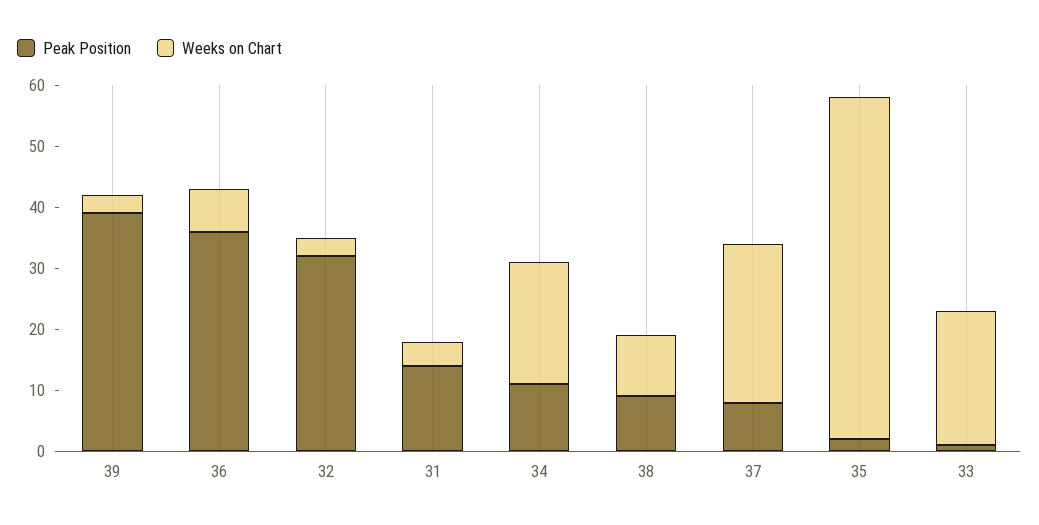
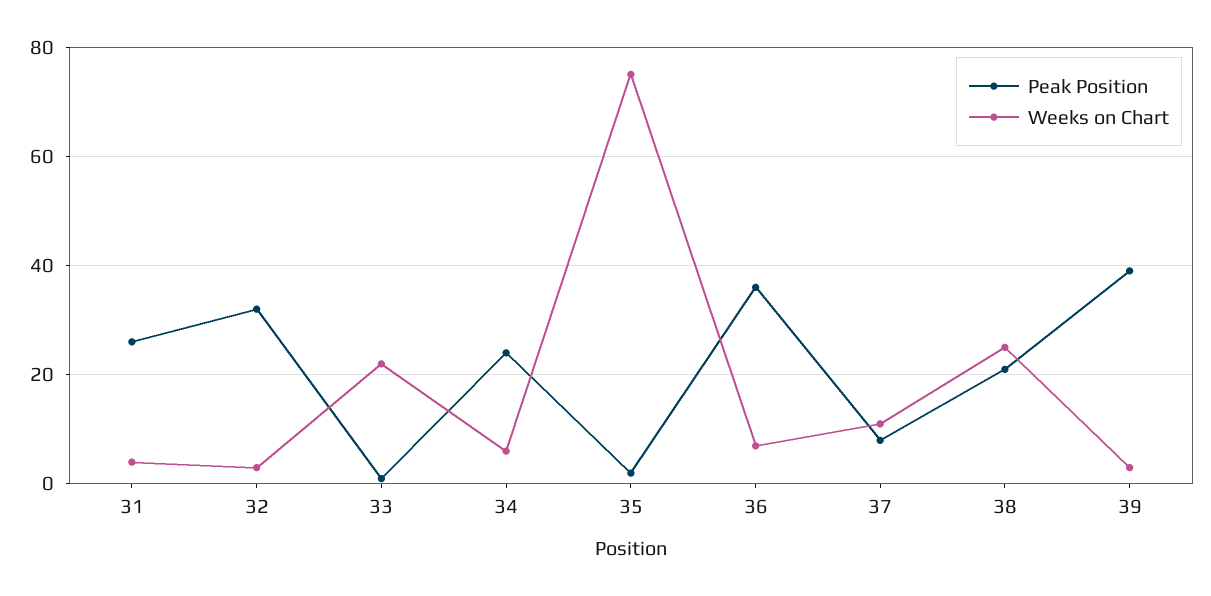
  {
    "Peak Position": {
      "39": 40,
      "36": 35,
      "32": 30,
-     "31": 15,
+     "31": 25,
-     "34": 10,
+     "34": 25,
-     "38": 10,
+     "38": 20,
      "37": 10,
      "35": 0,
      "33": 0
    },
    "Weeks on Chart": {
      "39": 5,
      "36": 5,
      "32": 5,
      "31": 5,
-     "34": 20,
+     "34": 5,
-     "38": 10,
+     "38": 25,
-     "37": 25,
+     "37": 10,
-     "35": 55,
+     "35": 75,
      "33": 20
    }
  }

